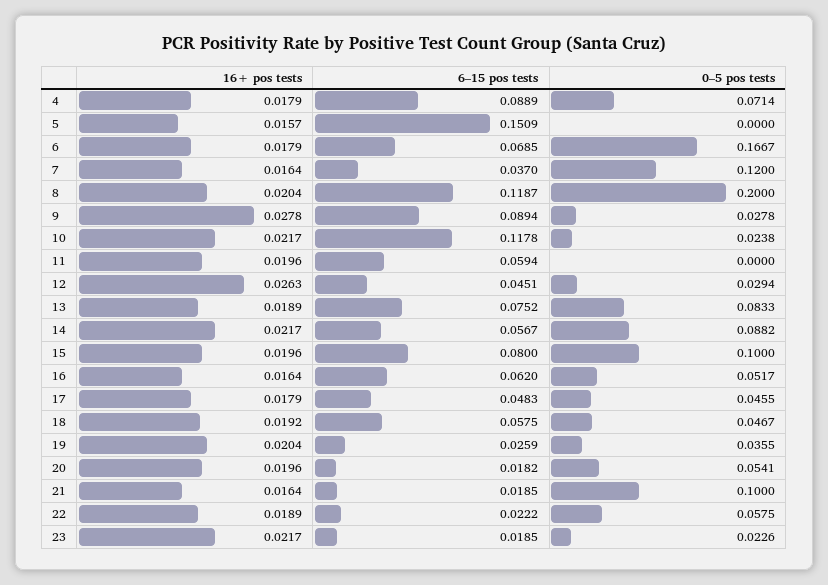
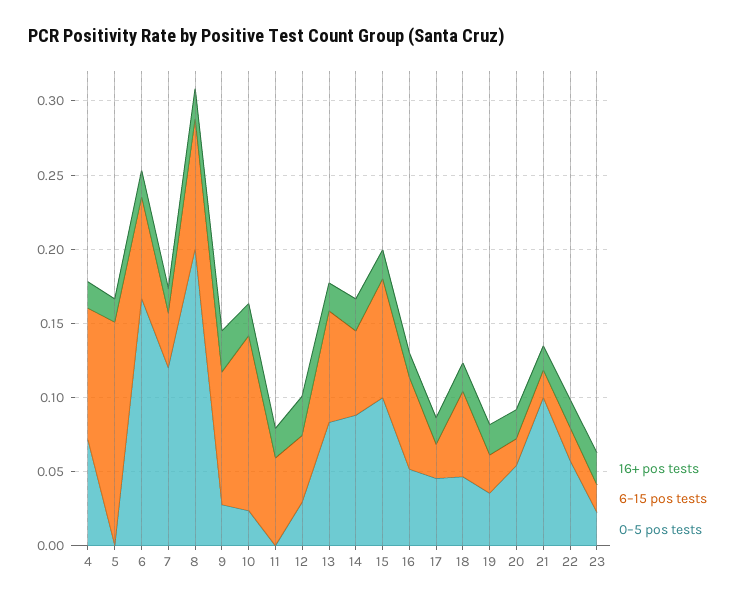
  {
    "16+ pos tests": {
      "4": 0.0179,
      "5": 0.0157,
      "6": 0.0179,
      "7": 0.0164,
      "8": 0.0204,
      "9": 0.0278,
      "10": 0.0217,
      "11": 0.0196,
      "12": 0.0263,
      "13": 0.0189,
      "14": 0.0217,
      "15": 0.0196,
      "16": 0.0164,
      "17": 0.0179,
      "18": 0.0192,
      "19": 0.0204,
      "20": 0.0196,
      "21": 0.0164,
      "22": 0.0189,
      "23": 0.0217
    },
    "6–15 pos tests": {
      "4": 0.0889,
      "5": 0.1509,
      "6": 0.0685,
      "7": 0.037,
-     "8": 0.1187,
+     "8": 0.09,
      "9": 0.0894,
      "10": 0.1178,
      "11": 0.0594,
      "12": 0.0451,
      "13": 0.0752,
      "14": 0.0567,
      "15": 0.08,
      "16": 0.062,
-     "17": 0.0483,
+     "17": 0.02,
      "18": 0.0575,
      "19": 0.0259,
      "20": 0.0182,
      "21": 0.0185,
      "22": 0.0222,
      "23": 0.0185
    },
    "0–5 pos tests": {
      "4": 0.0714,
      "5": 0,
      "6": 0.1667,
      "7": 0.12,
      "8": 0.2,
      "9": 0.0278,
      "10": 0.0238,
      "11": 0,
      "12": 0.0294,
      "13": 0.0833,
      "14": 0.0882,
      "15": 0.1,
      "16": 0.0517,
      "17": 0.0455,
      "18": 0.0467,
      "19": 0.0355,
      "20": 0.0541,
      "21": 0.1,
      "22": 0.0575,
      "23": 0.0226
    }
  }

